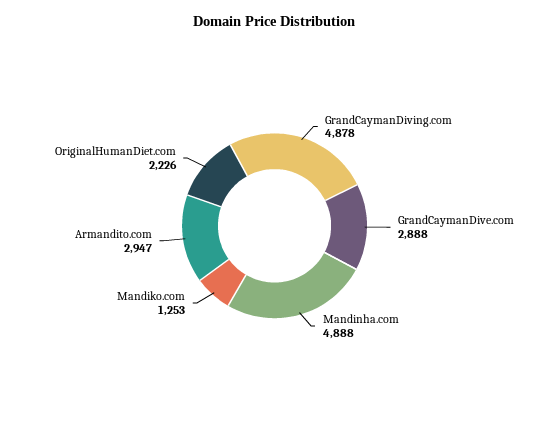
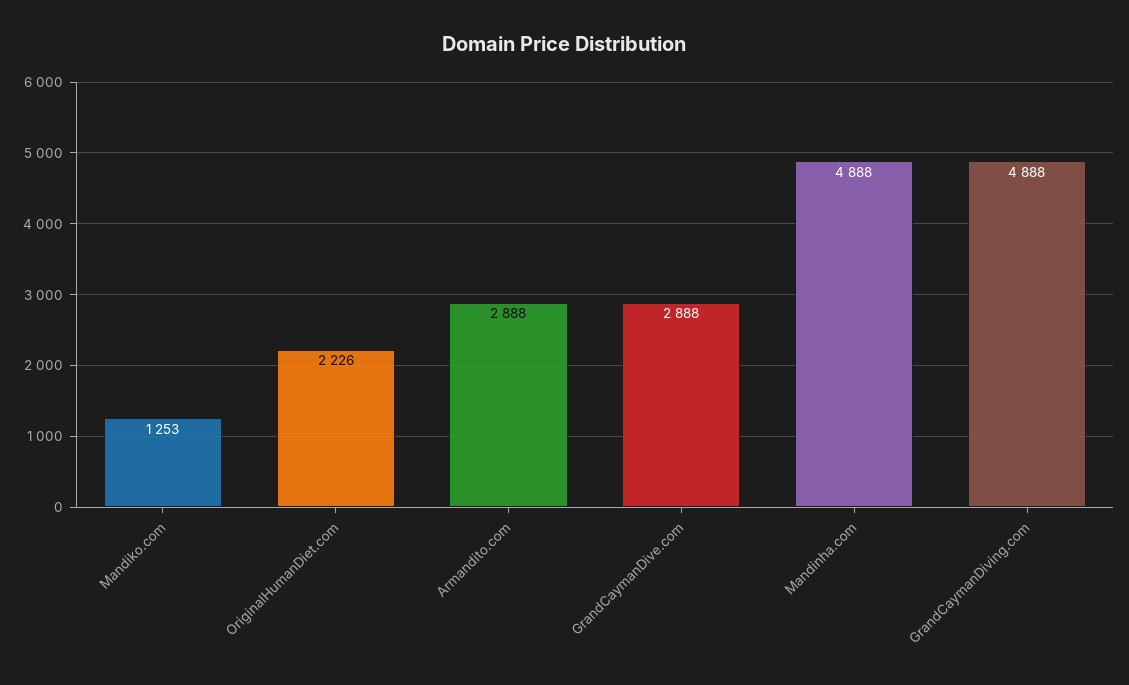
  {
-   "GrandCaymanDiving.com": 4878,
+   "GrandCaymanDiving.com": 4888,
    "GrandCaymanDive.com": 2888,
    "Mandinha.com": 4888,
    "Mandiko.com": 1253,
-   "Armandito.com": 2947,
+   "Armandito.com": 2888,
    "OriginalHumanDiet.com": 2226
  }

